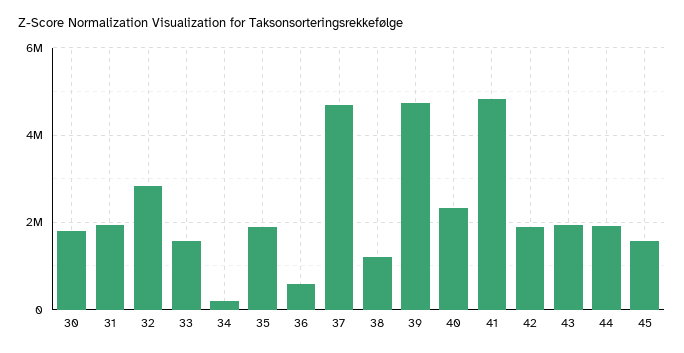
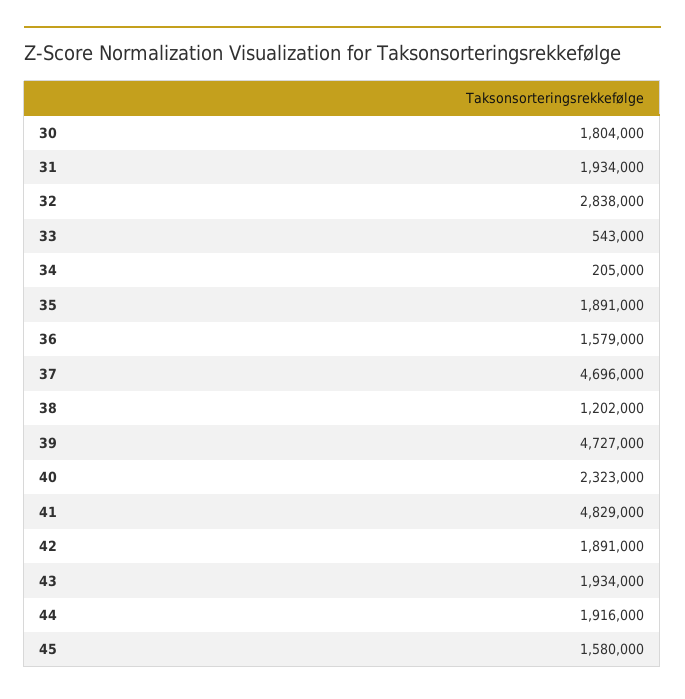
  {
    "30": 1804000,
    "31": 1934000,
    "32": 2838000,
-   "33": 1600000,
+   "33": 543000,
    "34": 205000,
    "35": 1891000,
-   "36": 600000,
+   "36": 1579000,
    "37": 4696000,
    "38": 1202000,
    "39": 4727000,
    "40": 2323000,
    "41": 4829000,
    "42": 1891000,
    "43": 1934000,
    "44": 1916000,
    "45": 1580000
  }

